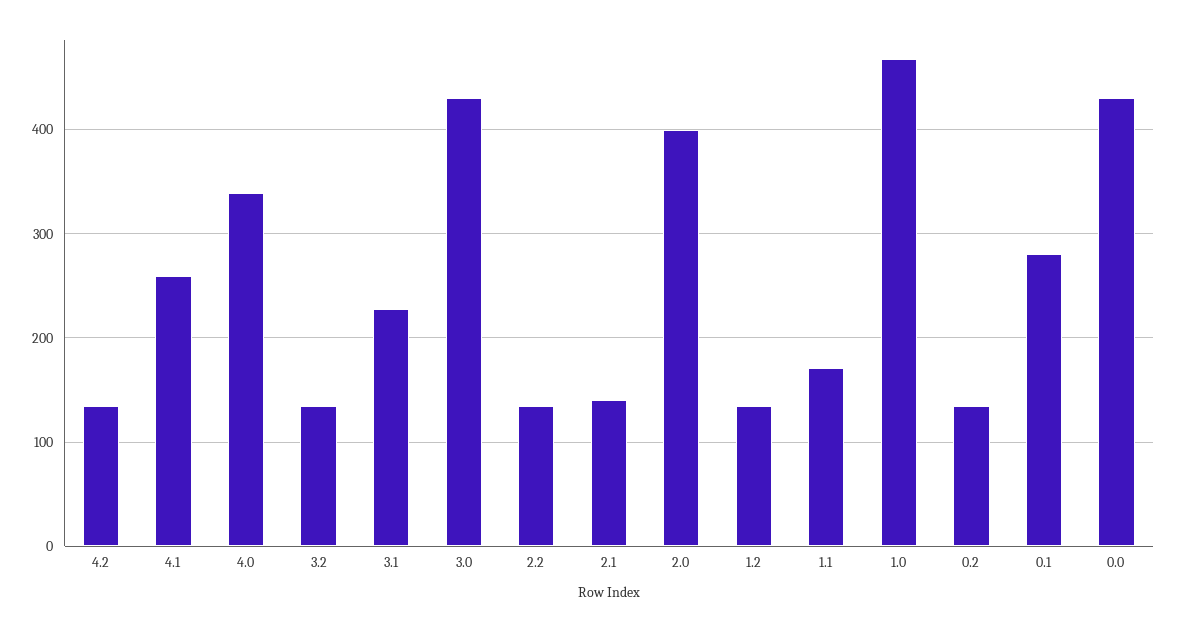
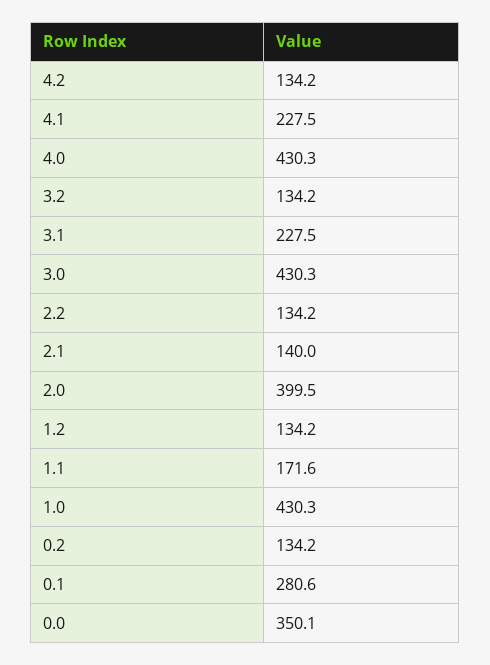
  {
    "4.2": 134.2,
-   "4.1": 260,
+   "4.1": 227.5,
-   "4.0": 340,
+   "4.0": 430.3,
    "3.2": 134.2,
    "3.1": 227.5,
    "3.0": 430.3,
    "2.2": 134.2,
    "2.1": 140,
    "2.0": 399.5,
    "1.2": 134.2,
    "1.1": 171.6,
-   "1.0": 470,
+   "1.0": 430.3,
    "0.2": 134.2,
    "0.1": 280.6,
-   "0.0": 430
+   "0.0": 350.1
  }

